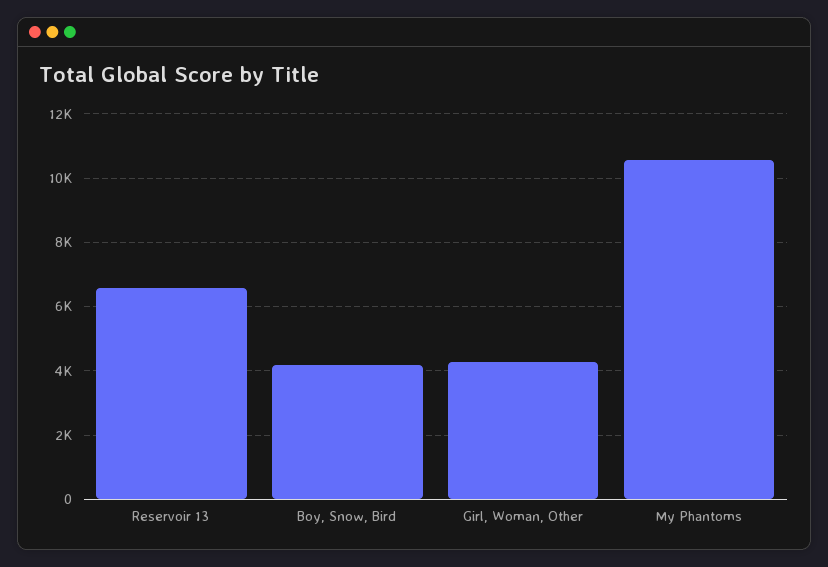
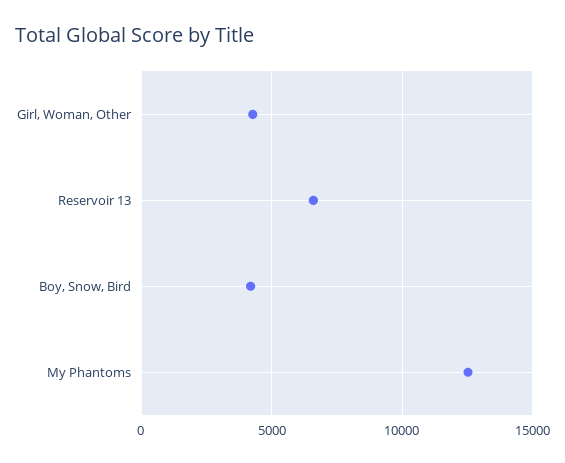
  {
    "Reservoir 13": 6600,
    "Boy, Snow, Bird": 4200,
    "Girl, Woman, Other": 4200,
-   "My Phantoms": 10600
+   "My Phantoms": 12500
  }

